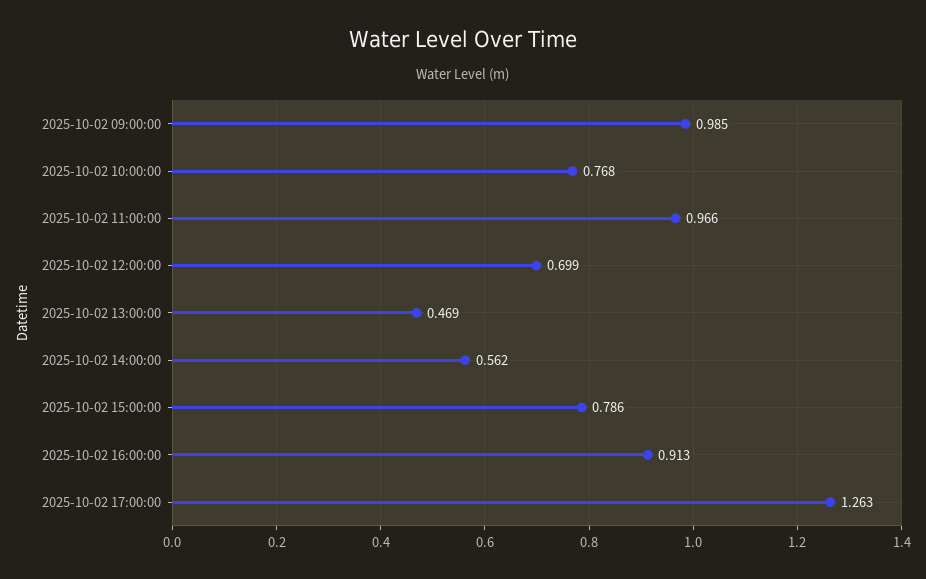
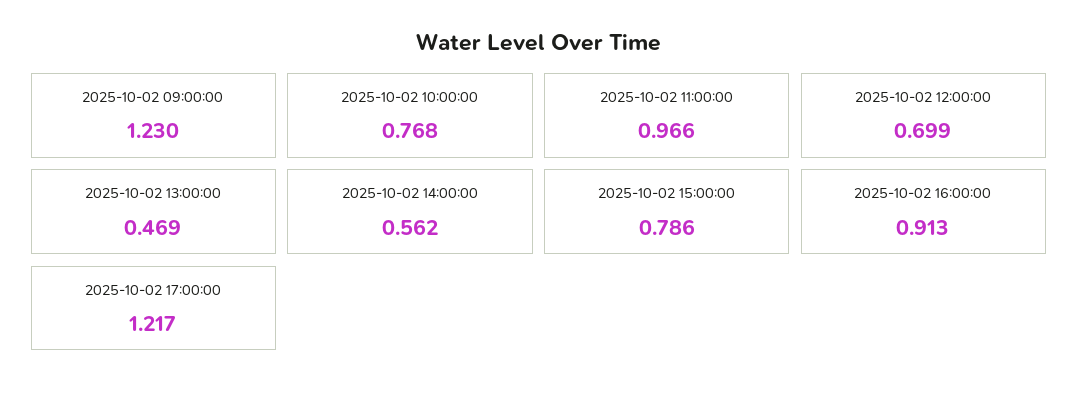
  {
-   "2025-10-02 09:00:00": 0.985,
+   "2025-10-02 09:00:00": 1.23,
    "2025-10-02 10:00:00": 0.768,
    "2025-10-02 11:00:00": 0.966,
    "2025-10-02 12:00:00": 0.699,
    "2025-10-02 13:00:00": 0.469,
    "2025-10-02 14:00:00": 0.562,
    "2025-10-02 15:00:00": 0.786,
    "2025-10-02 16:00:00": 0.913,
-   "2025-10-02 17:00:00": 1.263
+   "2025-10-02 17:00:00": 1.217
  }

